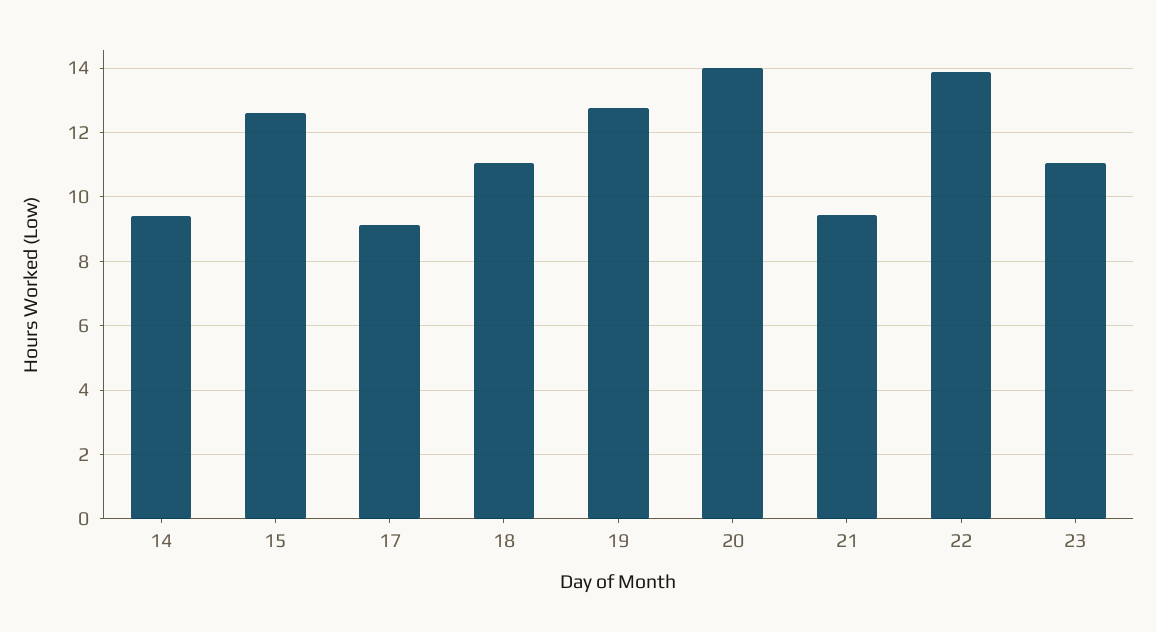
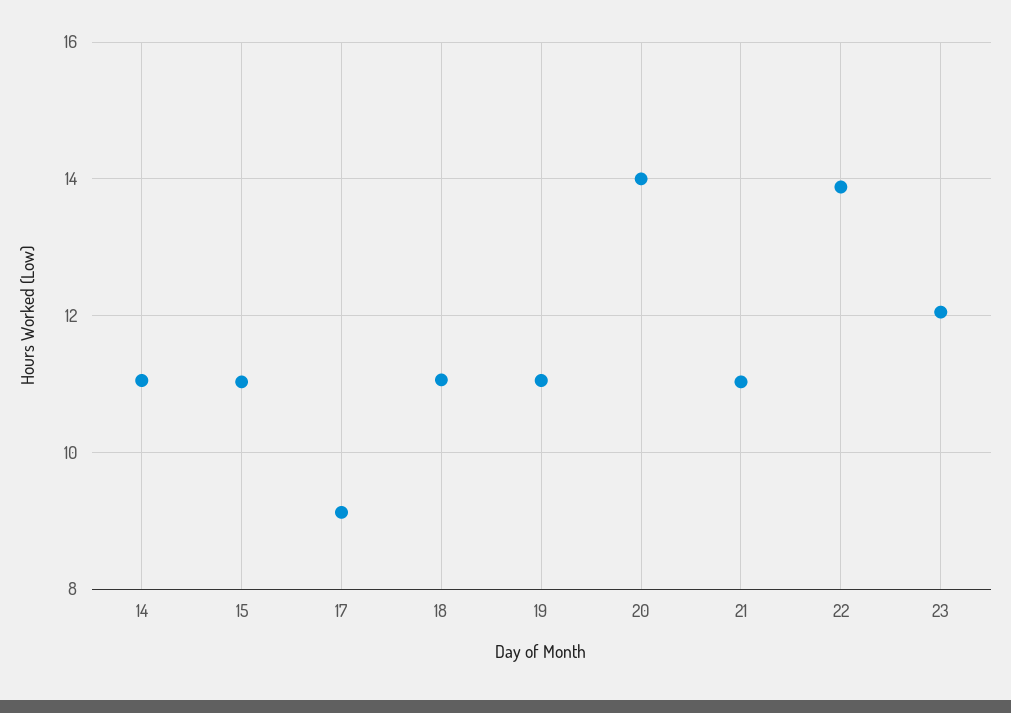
  {
-   "14": 9.4,
+   "14": 11,
-   "15": 12.6,
+   "15": 11,
    "17": 9.2,
    "18": 11,
-   "19": 12.8,
+   "19": 11,
    "20": 14,
-   "21": 9.4,
+   "21": 11,
    "22": 13.8,
-   "23": 11
+   "23": 12
  }

